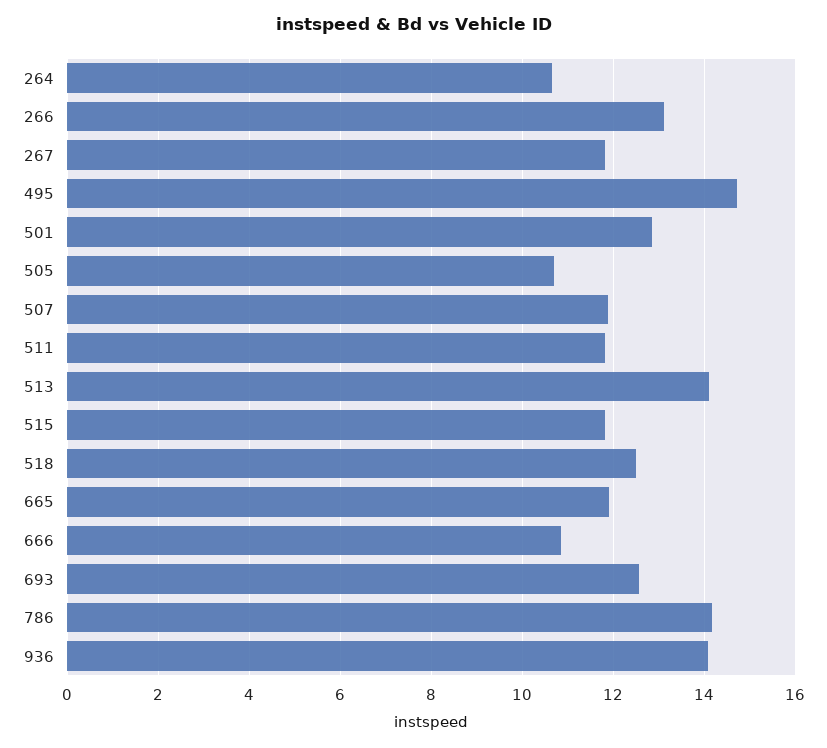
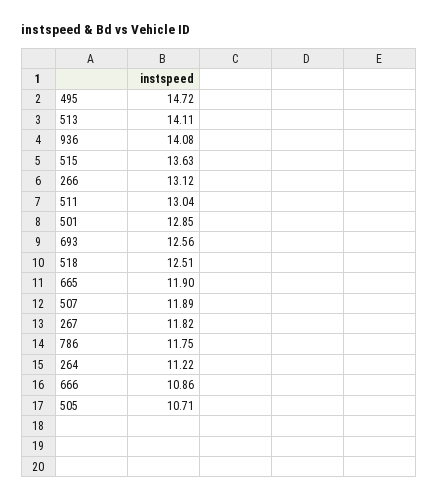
  {
-   "264": 10.6,
+   "264": 11.22,
    "266": 13.12,
    "267": 11.82,
    "495": 14.72,
    "501": 12.85,
    "505": 10.71,
    "507": 11.89,
-   "511": 11.8,
+   "511": 13.04,
    "513": 14.11,
-   "515": 11.8,
+   "515": 13.63,
    "518": 12.51,
    "665": 11.9,
    "666": 10.86,
    "693": 12.56,
-   "786": 14.2,
+   "786": 11.75,
    "936": 14.08
  }

